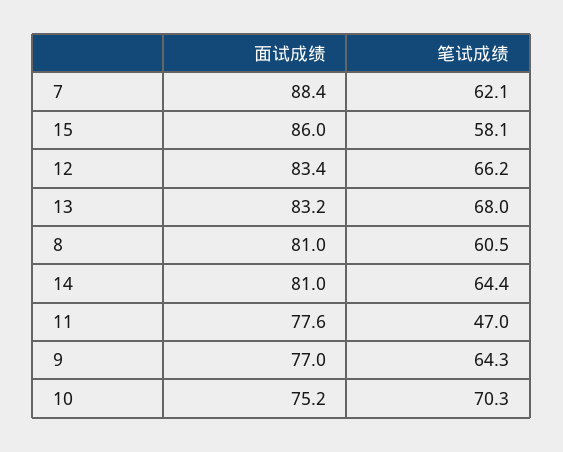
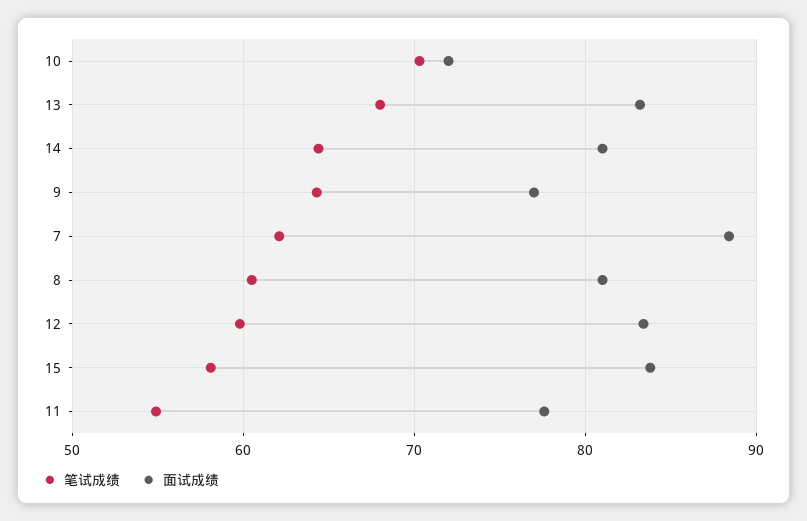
  {
    "面试成绩": {
      "7": 88.4,
-     "15": 86,
+     "15": 84,
      "12": 83.4,
      "13": 83.2,
      "8": 81,
      "14": 81,
      "11": 77.6,
      "9": 77,
-     "10": 75.2
+     "10": 72
    },
    "笔试成绩": {
      "7": 62.1,
      "15": 58.1,
-     "12": 66.2,
+     "12": 60,
      "13": 68,
      "8": 60.5,
      "14": 64.4,
-     "11": 47,
+     "11": 55,
      "9": 64.3,
      "10": 70.3
    }
  }

